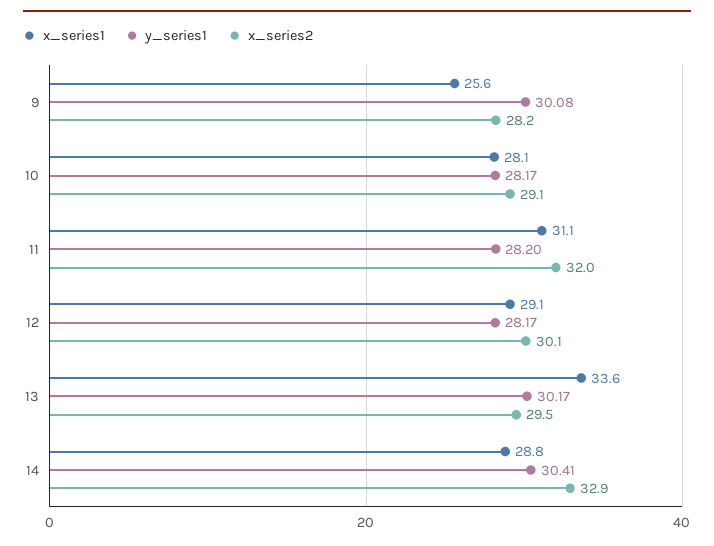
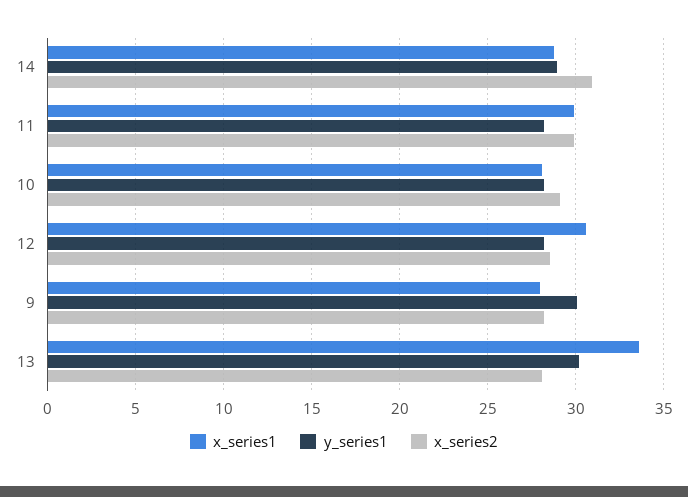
  {
    "x_series1": {
-     "9": 25.6,
+     "9": 28,
      "10": 28.1,
-     "11": 31.1,
+     "11": 30,
-     "12": 29.1,
+     "12": 30.5,
      "13": 33.6,
      "14": 28.8
    },
    "y_series1": {
      "9": 30.08,
      "10": 28.17,
      "11": 28.2,
      "12": 28.17,
      "13": 30.17,
-     "14": 30.41
+     "14": 29
    },
    "x_series2": {
      "9": 28.2,
      "10": 29.1,
-     "11": 32,
+     "11": 30,
-     "12": 30.1,
+     "12": 28.5,
-     "13": 29.5,
+     "13": 28,
-     "14": 32.9
+     "14": 31
    }
  }

